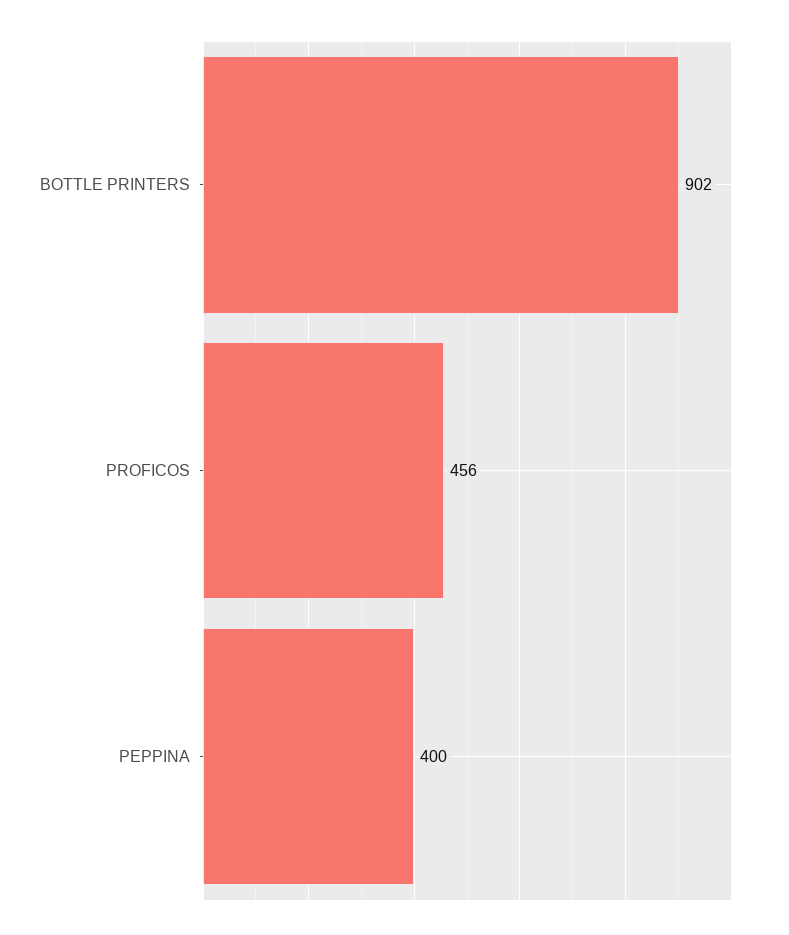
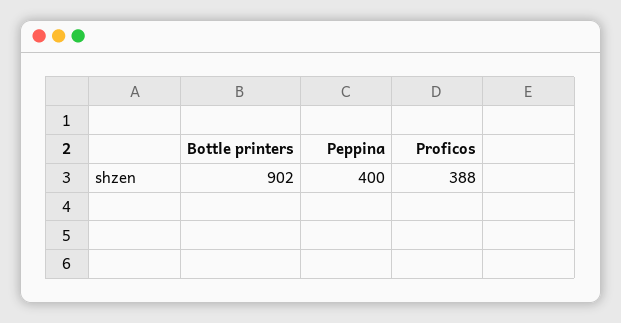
  {
    "BOTTLE PRINTERS": 902,
-   "PROFICOS": 456,
+   "PROFICOS": 388,
    "PEPPINA": 400
  }

